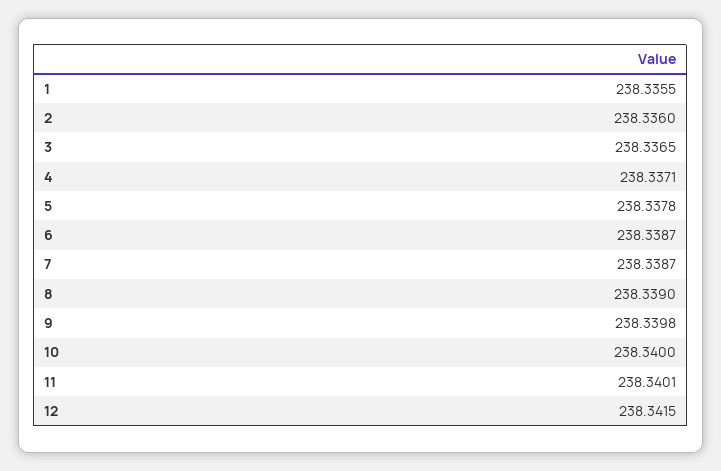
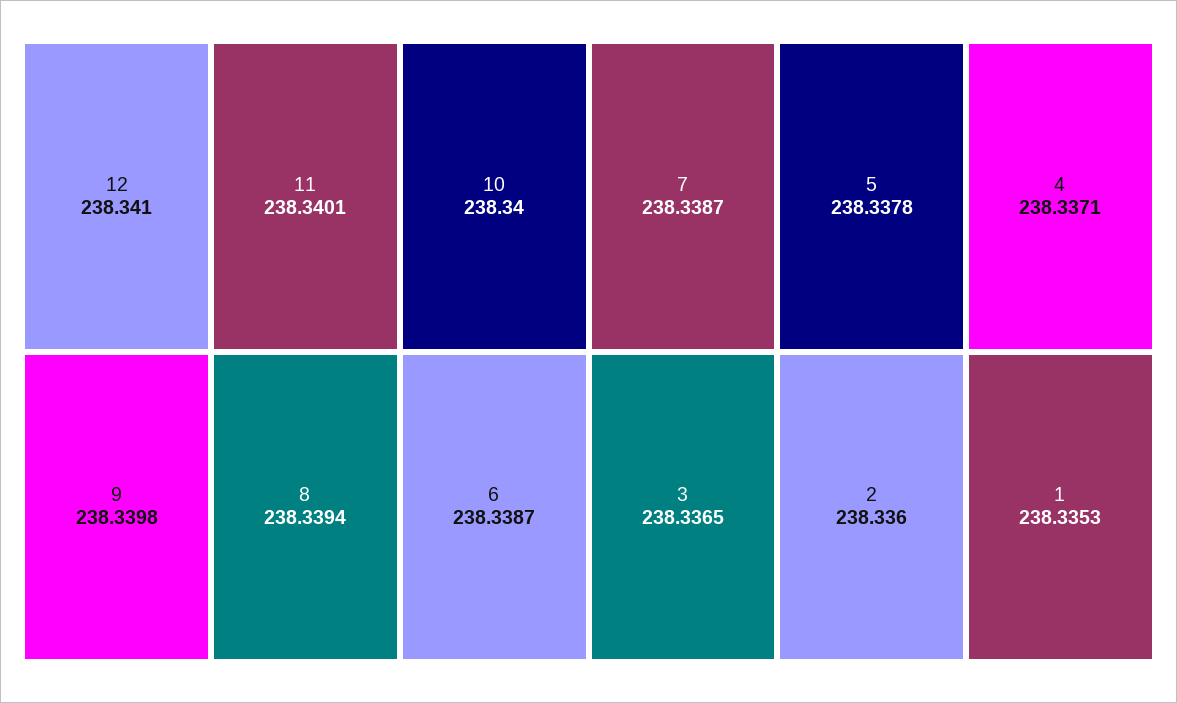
  {
-   "1": 238.3355,
+   "1": 238.3353,
    "2": 238.336,
    "3": 238.3365,
    "4": 238.3371,
    "5": 238.3378,
    "6": 238.3387,
    "7": 238.3387,
-   "8": 238.339,
+   "8": 238.3394,
    "9": 238.3398,
    "10": 238.34,
    "11": 238.3401,
-   "12": 238.3415
+   "12": 238.341
  }

